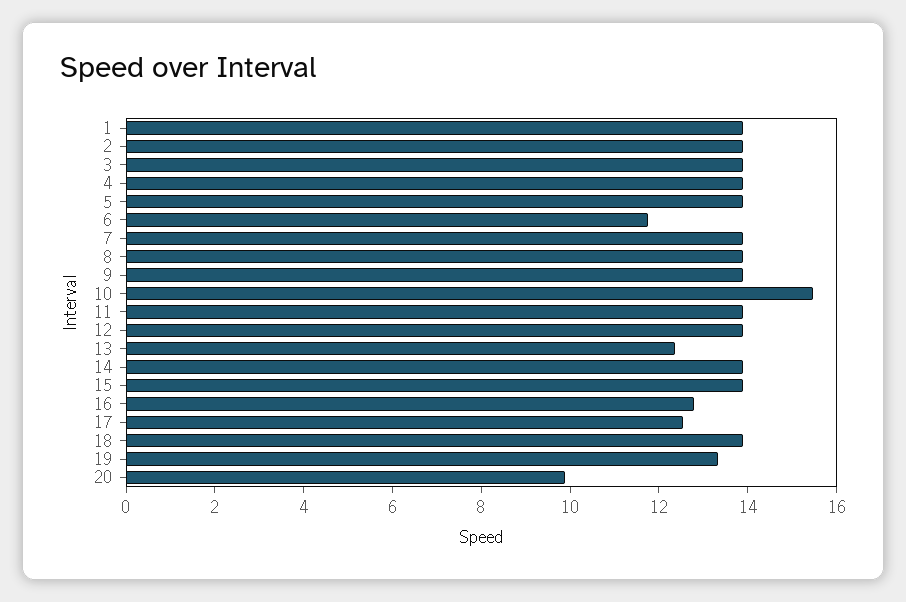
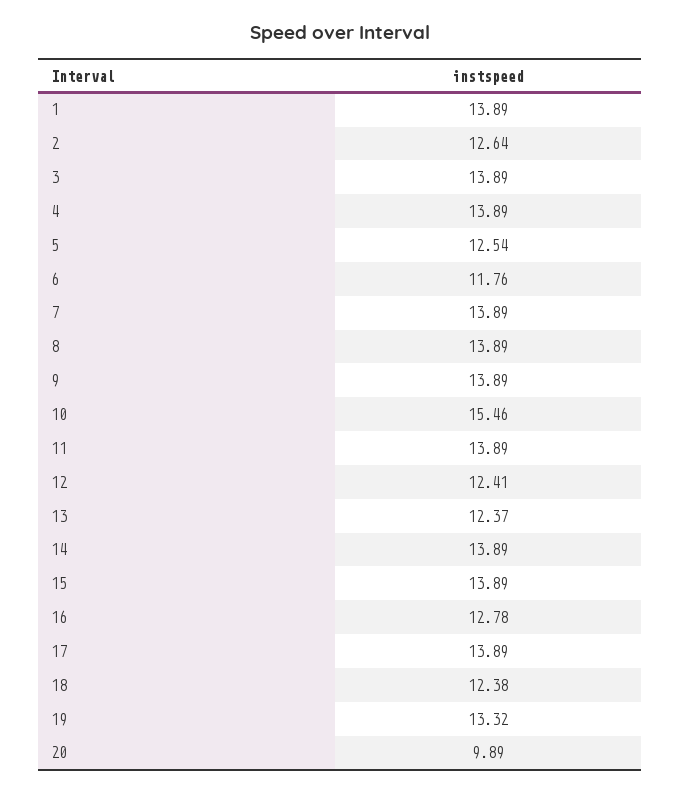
  {
    "1": 13.89,
-   "2": 14,
+   "2": 12.64,
    "3": 13.89,
    "4": 13.89,
-   "5": 14,
+   "5": 12.54,
    "6": 11.76,
    "7": 13.89,
    "8": 13.89,
    "9": 13.89,
    "10": 15.46,
    "11": 13.89,
-   "12": 14,
+   "12": 12.41,
    "13": 12.37,
    "14": 13.89,
    "15": 13.89,
    "16": 12.78,
-   "17": 12.5,
+   "17": 13.89,
-   "18": 14,
+   "18": 12.38,
    "19": 13.32,
    "20": 9.89
  }

